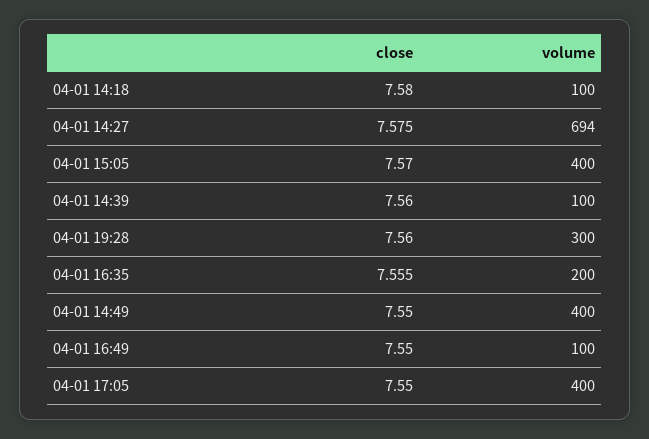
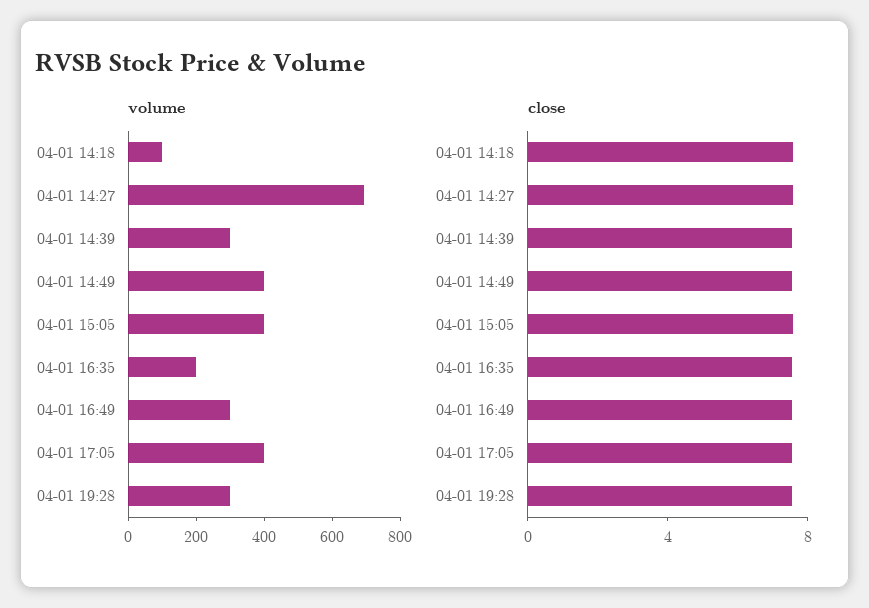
  {
    "close": {
      "04-01 14:18": 7.58,
      "04-01 14:27": 7.575,
      "04-01 15:05": 7.57,
      "04-01 14:39": 7.56,
      "04-01 19:28": 7.56,
      "04-01 16:35": 7.555,
      "04-01 14:49": 7.55,
      "04-01 16:49": 7.55,
      "04-01 17:05": 7.55
    },
    "volume": {
      "04-01 14:18": 100,
      "04-01 14:27": 694,
      "04-01 15:05": 400,
-     "04-01 14:39": 100,
+     "04-01 14:39": 300,
      "04-01 19:28": 300,
      "04-01 16:35": 200,
      "04-01 14:49": 400,
-     "04-01 16:49": 100,
+     "04-01 16:49": 300,
      "04-01 17:05": 400
    }
  }

